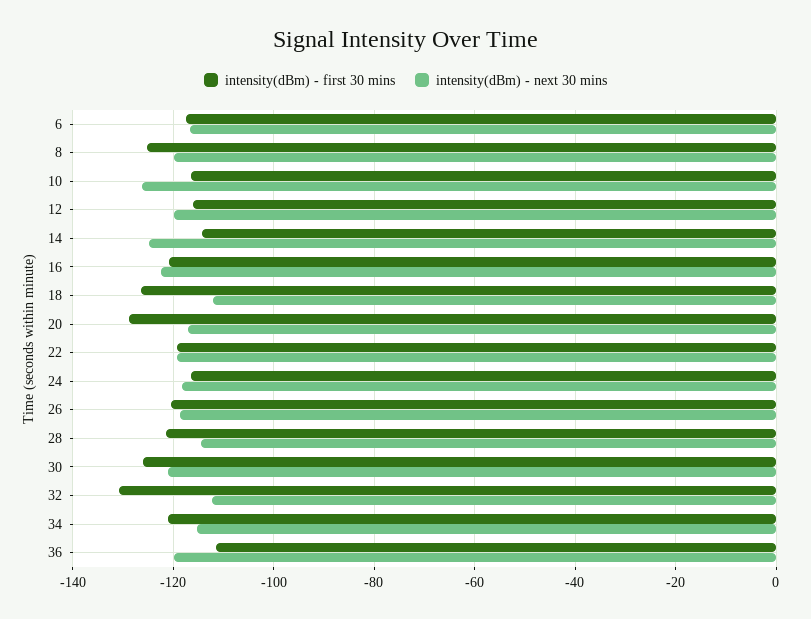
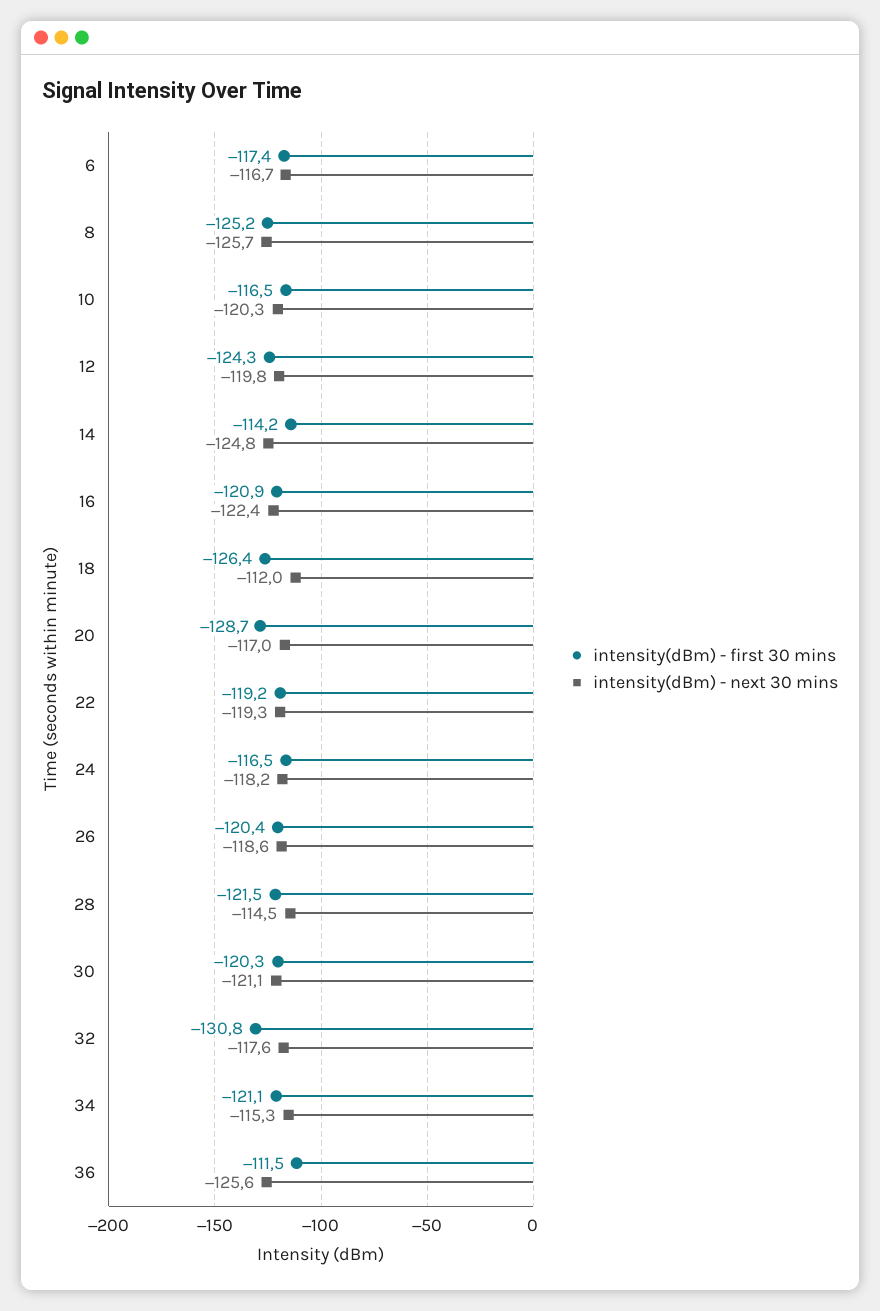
  {
    "intensity(dBm) - first 30 mins": {
      "6": -117.4,
      "8": -125.2,
      "10": -116.5,
-     "12": -116,
+     "12": -124.3,
      "14": -114.2,
      "16": -120.9,
      "18": -126.4,
      "20": -128.7,
      "22": -119.2,
      "24": -116.5,
      "26": -120.4,
      "28": -121.5,
-     "30": -126,
+     "30": -120.3,
      "32": -130.8,
      "34": -121.1,
      "36": -111.5
    },
    "intensity(dBm) - next 30 mins": {
      "6": -116.7,
-     "8": -120,
+     "8": -125.7,
-     "10": -126,
+     "10": -120.3,
      "12": -119.8,
      "14": -124.8,
      "16": -122.4,
      "18": -112,
      "20": -117,
      "22": -119.3,
      "24": -118.2,
      "26": -118.6,
      "28": -114.5,
      "30": -121.1,
-     "32": -112,
+     "32": -117.6,
      "34": -115.3,
-     "36": -120
+     "36": -125.6
    }
  }

